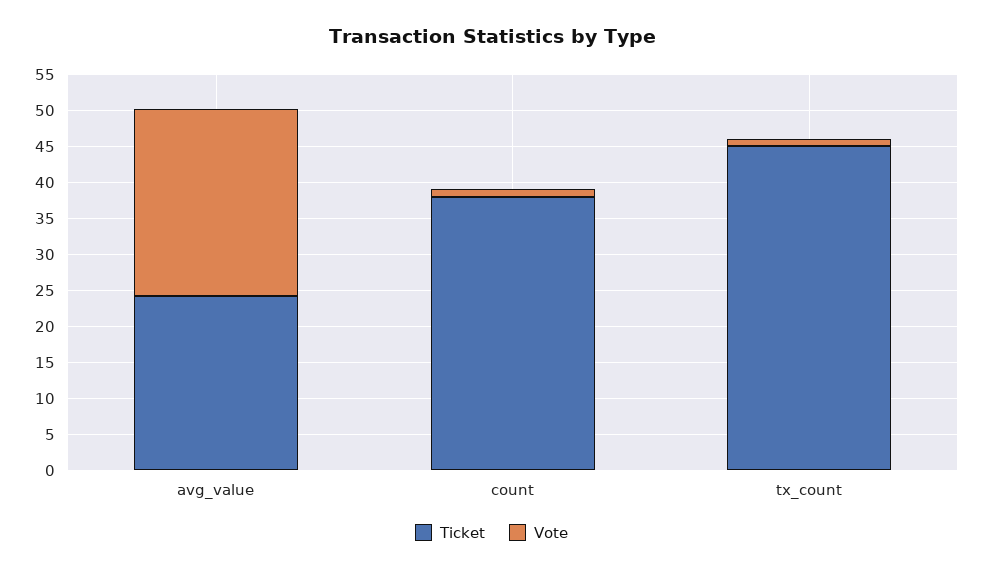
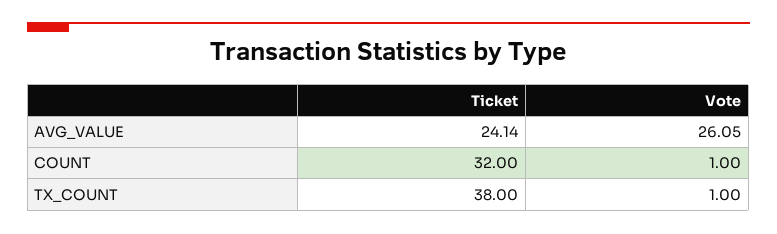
  {
    "Ticket": {
      "avg_value": 24.14,
-     "count": 37.5,
+     "count": 32,
-     "tx_count": 45
+     "tx_count": 38
    },
    "Vote": {
      "avg_value": 26.05,
      "count": 1,
      "tx_count": 1
    }
  }

